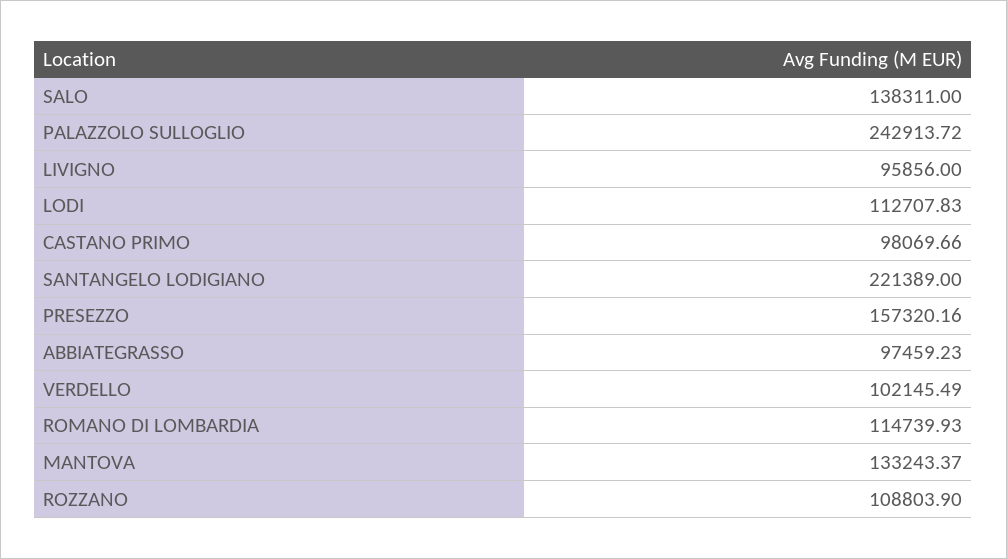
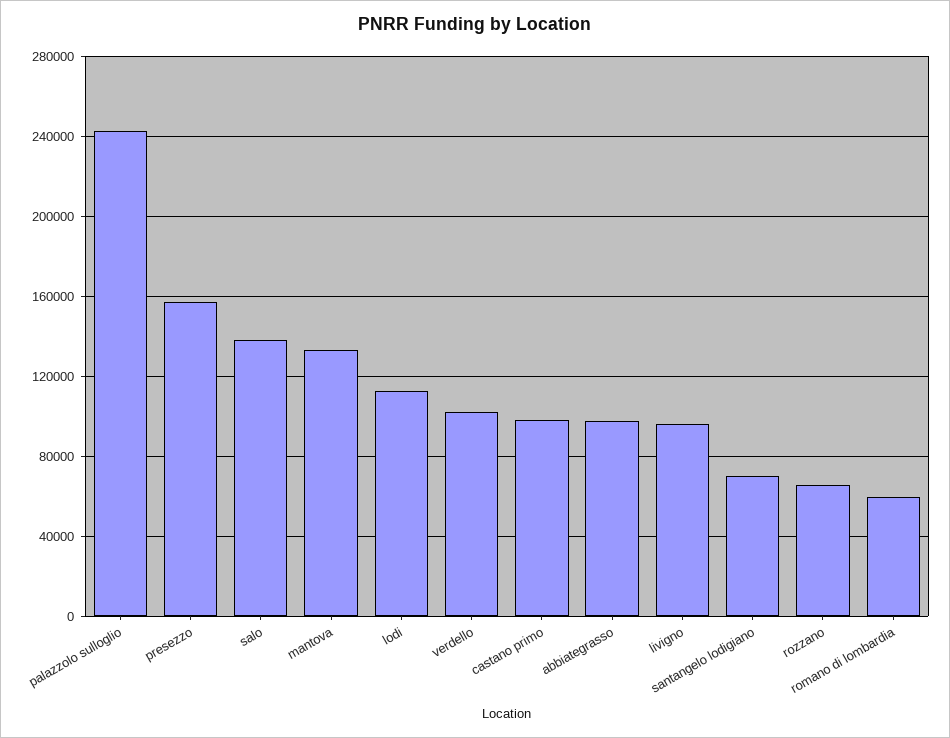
  {
    "SALO": 138311,
    "PALAZZOLO SULLOGLIO": 242913.72,
    "LIVIGNO": 95856,
    "LODI": 112707.83,
    "CASTANO PRIMO": 98069.66,
-   "SANTANGELO LODIGIANO": 221389,
+   "SANTANGELO LODIGIANO": 70000,
    "PRESEZZO": 157320.16,
    "ABBIATEGRASSO": 97459.23,
    "VERDELLO": 102145.49,
-   "ROMANO DI LOMBARDIA": 114739.93,
+   "ROMANO DI LOMBARDIA": 60000,
    "MANTOVA": 133243.37,
-   "ROZZANO": 108803.9
+   "ROZZANO": 65000
  }

